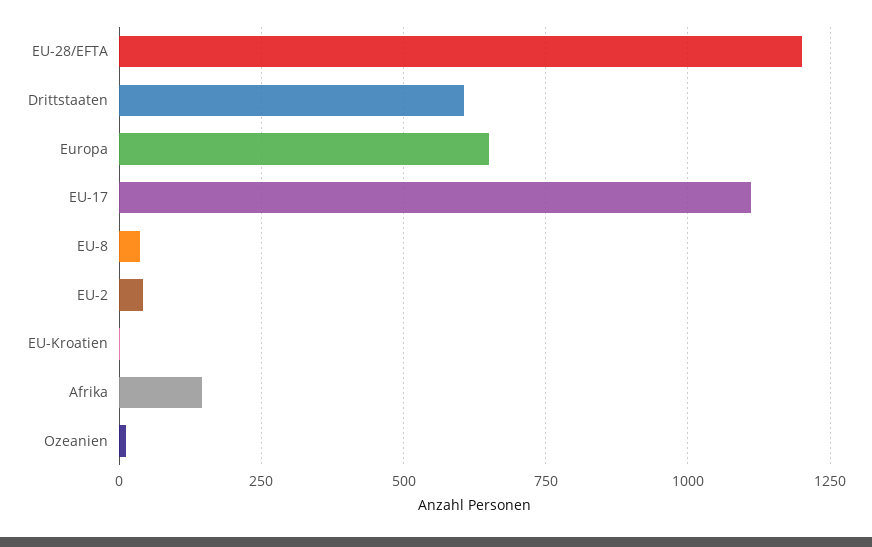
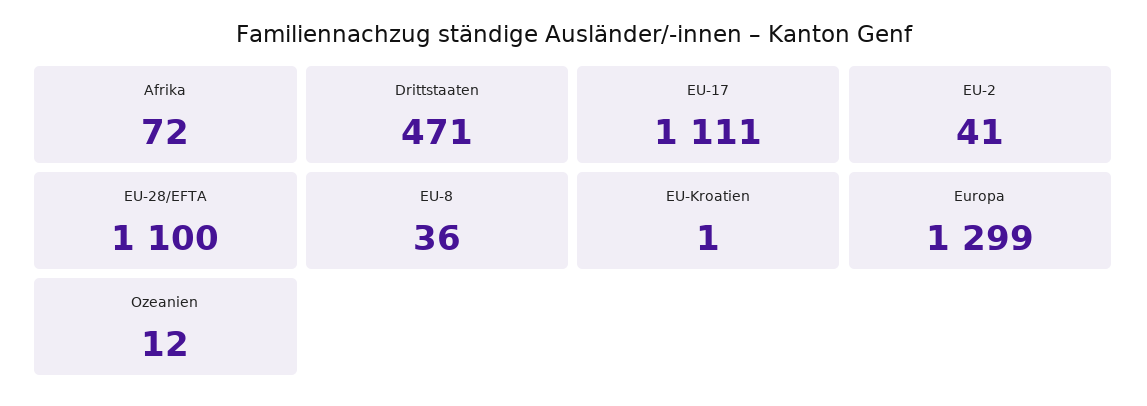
  {
-   "EU-28/EFTA": 1200,
+   "EU-28/EFTA": 1100,
-   "Drittstaaten": 600,
+   "Drittstaaten": 471,
-   "Europa": 650,
+   "Europa": 1299,
    "EU-17": 1111,
    "EU-8": 36,
    "EU-2": 41,
    "EU-Kroatien": 1,
-   "Afrika": 150,
+   "Afrika": 72,
    "Ozeanien": 12
  }

